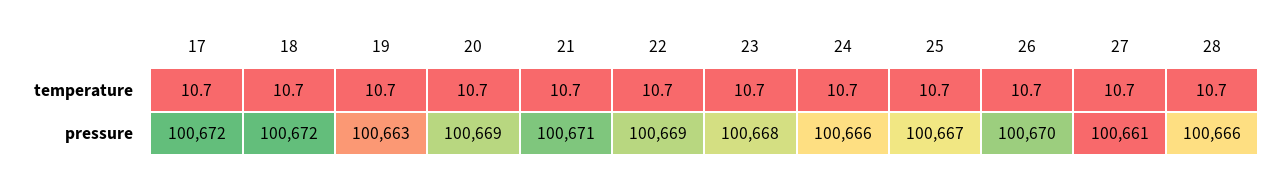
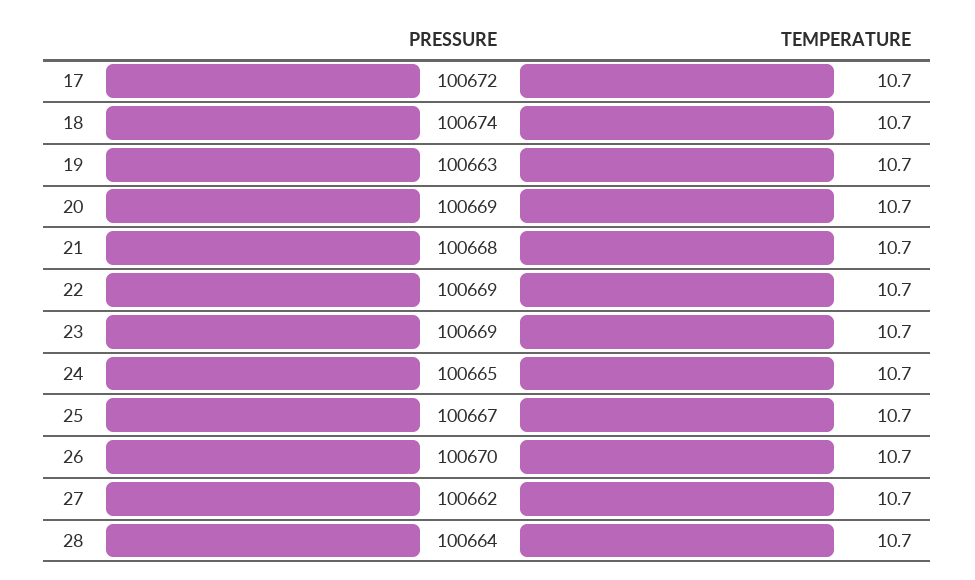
  {
    "17": {
      "temperature": 10.7,
      "pressure": 100672
    },
    "18": {
      "temperature": 10.7,
-     "pressure": 100672
+     "pressure": 100674
    },
    "19": {
      "temperature": 10.7,
      "pressure": 100663
    },
    "20": {
      "temperature": 10.7,
      "pressure": 100669
    },
    "21": {
      "temperature": 10.7,
-     "pressure": 100671
+     "pressure": 100668
    },
    "22": {
      "temperature": 10.7,
      "pressure": 100669
    },
    "23": {
      "temperature": 10.7,
-     "pressure": 100668
+     "pressure": 100669
    },
    "24": {
      "temperature": 10.7,
-     "pressure": 100666
+     "pressure": 100665
    },
    "25": {
      "temperature": 10.7,
      "pressure": 100667
    },
    "26": {
      "temperature": 10.7,
      "pressure": 100670
    },
    "27": {
      "temperature": 10.7,
-     "pressure": 100661
+     "pressure": 100662
    },
    "28": {
      "temperature": 10.7,
-     "pressure": 100666
+     "pressure": 100664
    }
  }

